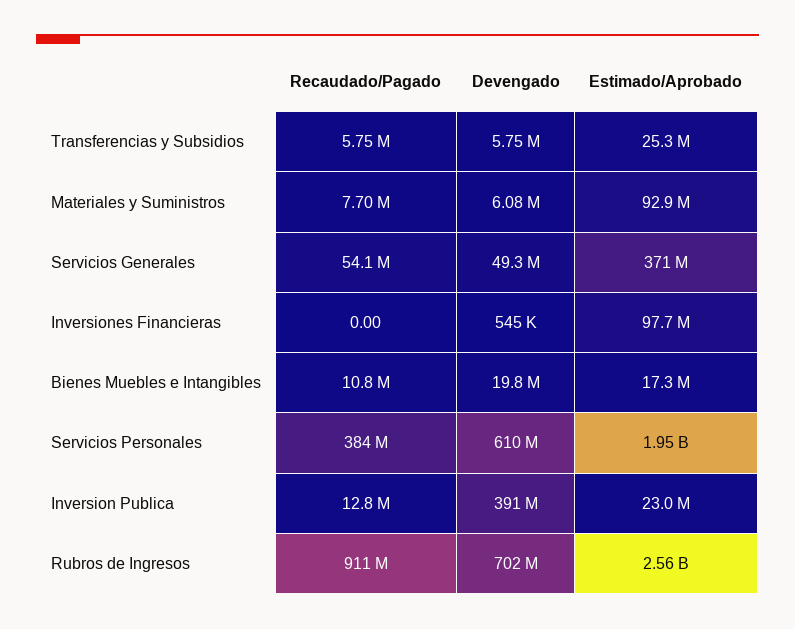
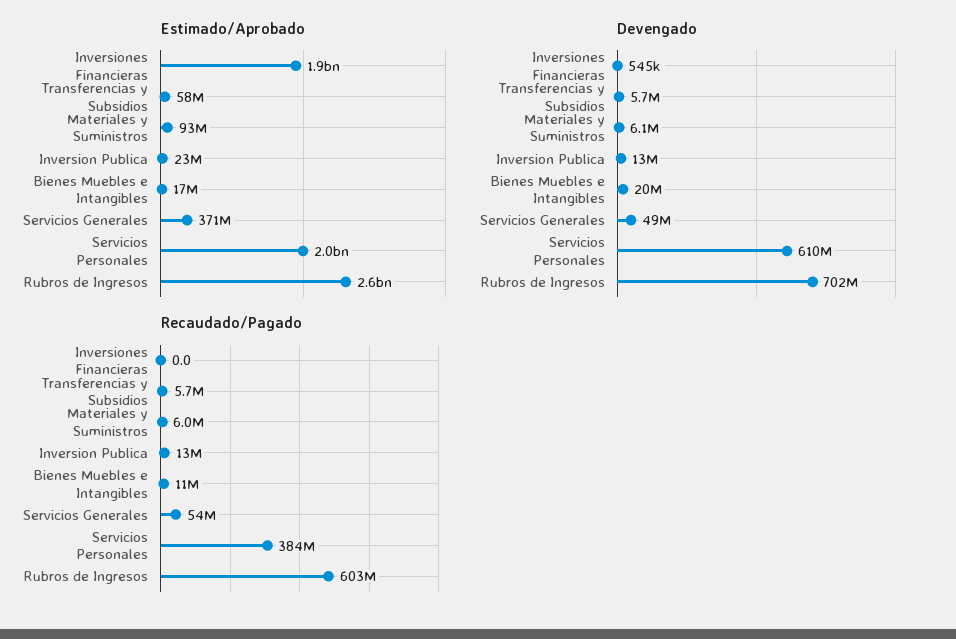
  {
    "Recaudado/Pagado": {
      "Transferencias y Subsidios": 5750000,
-     "Materiales y Suministros": 7700000,
+     "Materiales y Suministros": 6000000,
      "Servicios Generales": 54100000,
      "Inversiones Financieras": 0,
      "Bienes Muebles e Intangibles": 10800000,
      "Servicios Personales": 384000000,
      "Inversion Publica": 12800000,
-     "Rubros de Ingresos": 911000000
+     "Rubros de Ingresos": 603000000
    },
    "Devengado": {
      "Transferencias y Subsidios": 5750000,
      "Materiales y Suministros": 6080000,
      "Servicios Generales": 49300000,
      "Inversiones Financieras": 545000,
      "Bienes Muebles e Intangibles": 19800000,
      "Servicios Personales": 610000000,
-     "Inversion Publica": 391000000,
+     "Inversion Publica": 13000000,
      "Rubros de Ingresos": 702000000
    },
    "Estimado/Aprobado": {
-     "Transferencias y Subsidios": 25300000,
+     "Transferencias y Subsidios": 58000000,
      "Materiales y Suministros": 92900000,
      "Servicios Generales": 371000000,
-     "Inversiones Financieras": 97700000,
+     "Inversiones Financieras": 1900000000,
      "Bienes Muebles e Intangibles": 17300000,
      "Servicios Personales": 1950000000,
      "Inversion Publica": 23000000,
      "Rubros de Ingresos": 2560000000
    }
  }

